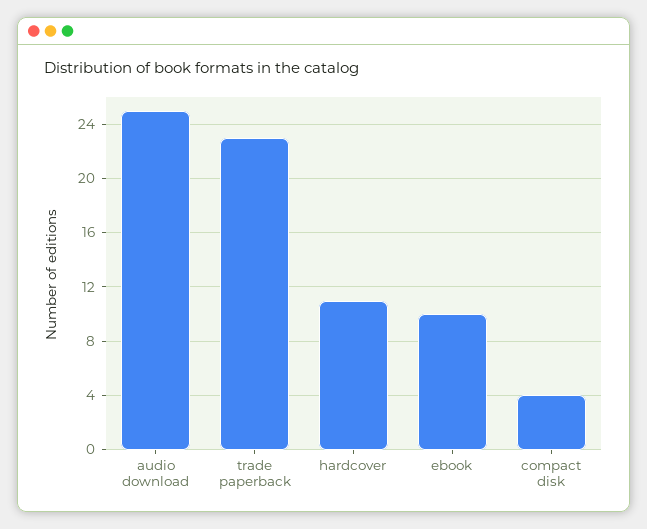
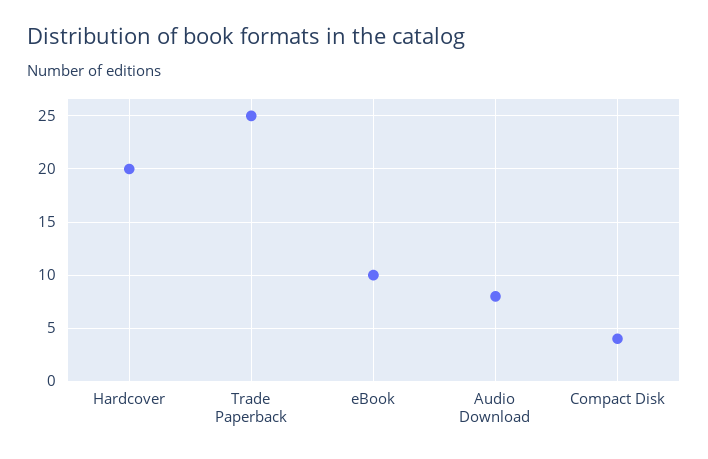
  {
-   "audio download": 25,
+   "audio download": 8,
-   "trade paperback": 23,
+   "trade paperback": 25,
-   "hardcover": 11,
+   "hardcover": 20,
    "ebook": 10,
    "compact disk": 4
  }

